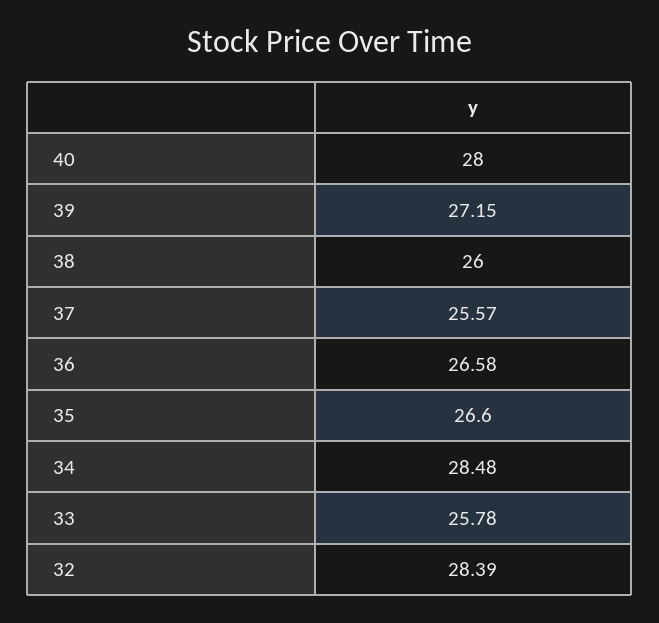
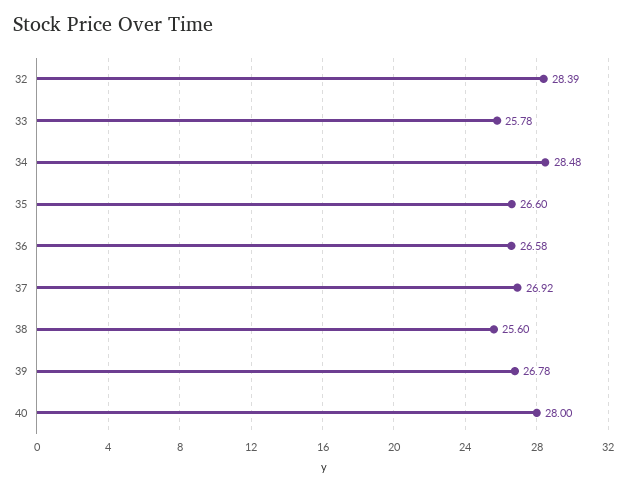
  {
    "40": 28,
-   "39": 27.15,
+   "39": 26.78,
-   "38": 26,
+   "38": 25.6,
-   "37": 25.57,
+   "37": 26.92,
    "36": 26.58,
    "35": 26.6,
    "34": 28.48,
    "33": 25.78,
    "32": 28.39
  }

